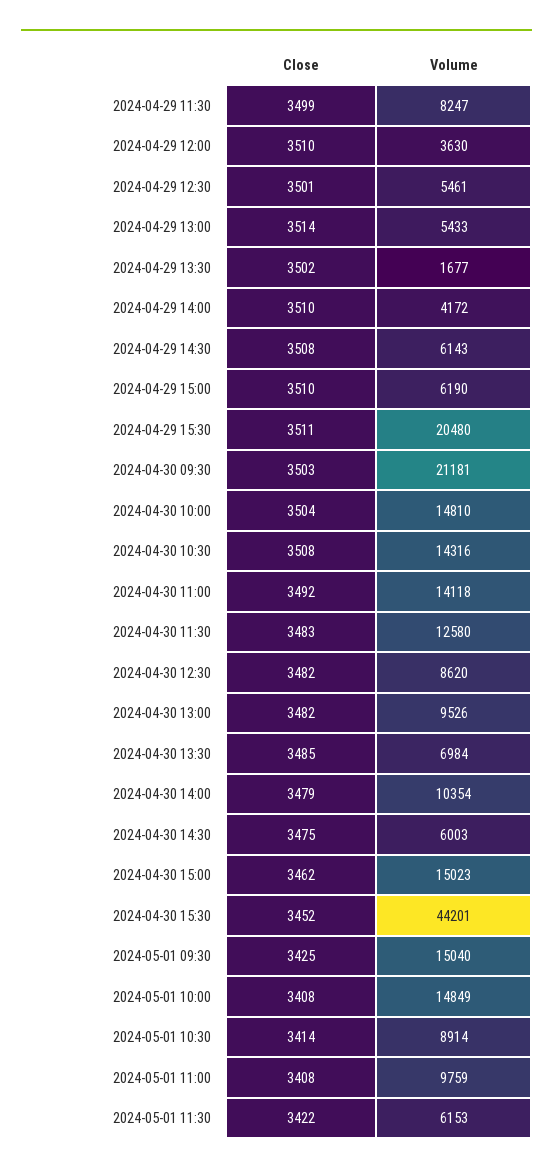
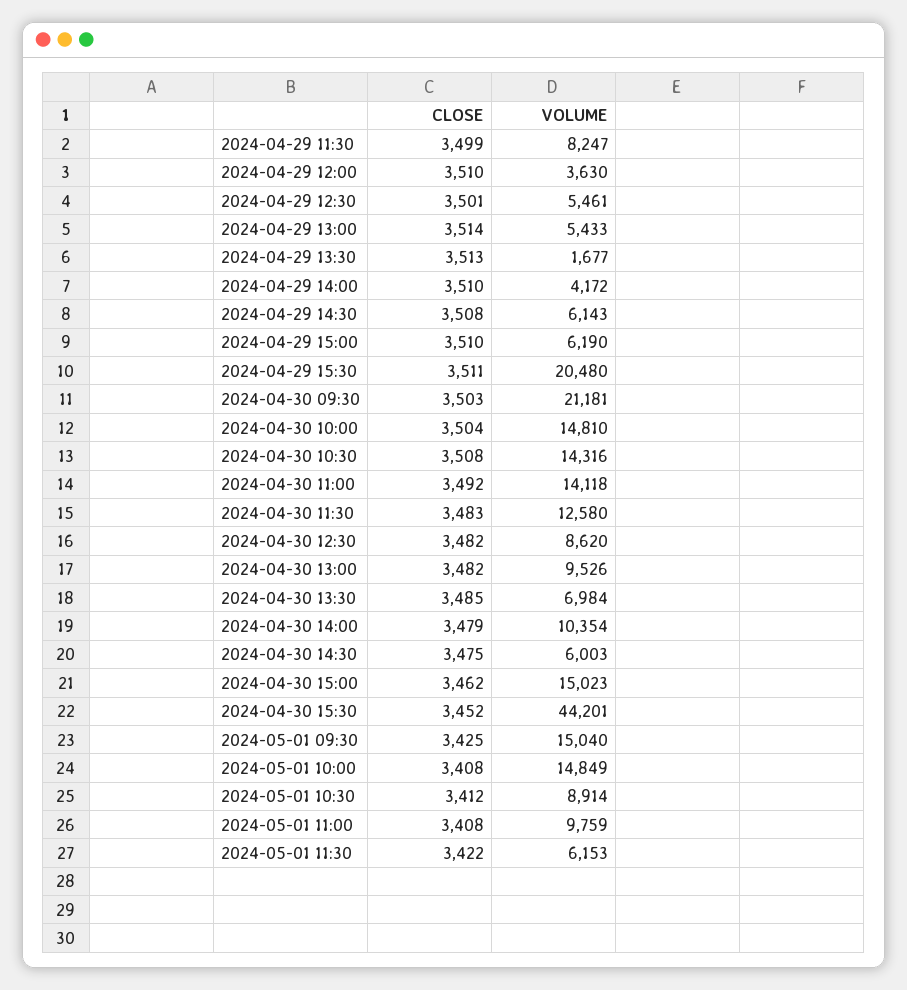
  {
    "Close": {
      "2024-04-29 11:30": 3499,
      "2024-04-29 12:00": 3510,
      "2024-04-29 12:30": 3501,
      "2024-04-29 13:00": 3514,
-     "2024-04-29 13:30": 3502,
+     "2024-04-29 13:30": 3513,
      "2024-04-29 14:00": 3510,
      "2024-04-29 14:30": 3508,
      "2024-04-29 15:00": 3510,
      "2024-04-29 15:30": 3511,
      "2024-04-30 09:30": 3503,
      "2024-04-30 10:00": 3504,
      "2024-04-30 10:30": 3508,
      "2024-04-30 11:00": 3492,
      "2024-04-30 11:30": 3483,
      "2024-04-30 12:30": 3482,
      "2024-04-30 13:00": 3482,
      "2024-04-30 13:30": 3485,
      "2024-04-30 14:00": 3479,
      "2024-04-30 14:30": 3475,
      "2024-04-30 15:00": 3462,
      "2024-04-30 15:30": 3452,
      "2024-05-01 09:30": 3425,
      "2024-05-01 10:00": 3408,
-     "2024-05-01 10:30": 3414,
+     "2024-05-01 10:30": 3412,
      "2024-05-01 11:00": 3408,
      "2024-05-01 11:30": 3422
    },
    "Volume": {
      "2024-04-29 11:30": 8247,
      "2024-04-29 12:00": 3630,
      "2024-04-29 12:30": 5461,
      "2024-04-29 13:00": 5433,
      "2024-04-29 13:30": 1677,
      "2024-04-29 14:00": 4172,
      "2024-04-29 14:30": 6143,
      "2024-04-29 15:00": 6190,
      "2024-04-29 15:30": 20480,
      "2024-04-30 09:30": 21181,
      "2024-04-30 10:00": 14810,
      "2024-04-30 10:30": 14316,
      "2024-04-30 11:00": 14118,
      "2024-04-30 11:30": 12580,
      "2024-04-30 12:30": 8620,
      "2024-04-30 13:00": 9526,
      "2024-04-30 13:30": 6984,
      "2024-04-30 14:00": 10354,
      "2024-04-30 14:30": 6003,
      "2024-04-30 15:00": 15023,
      "2024-04-30 15:30": 44201,
      "2024-05-01 09:30": 15040,
      "2024-05-01 10:00": 14849,
      "2024-05-01 10:30": 8914,
      "2024-05-01 11:00": 9759,
      "2024-05-01 11:30": 6153
    }
  }

